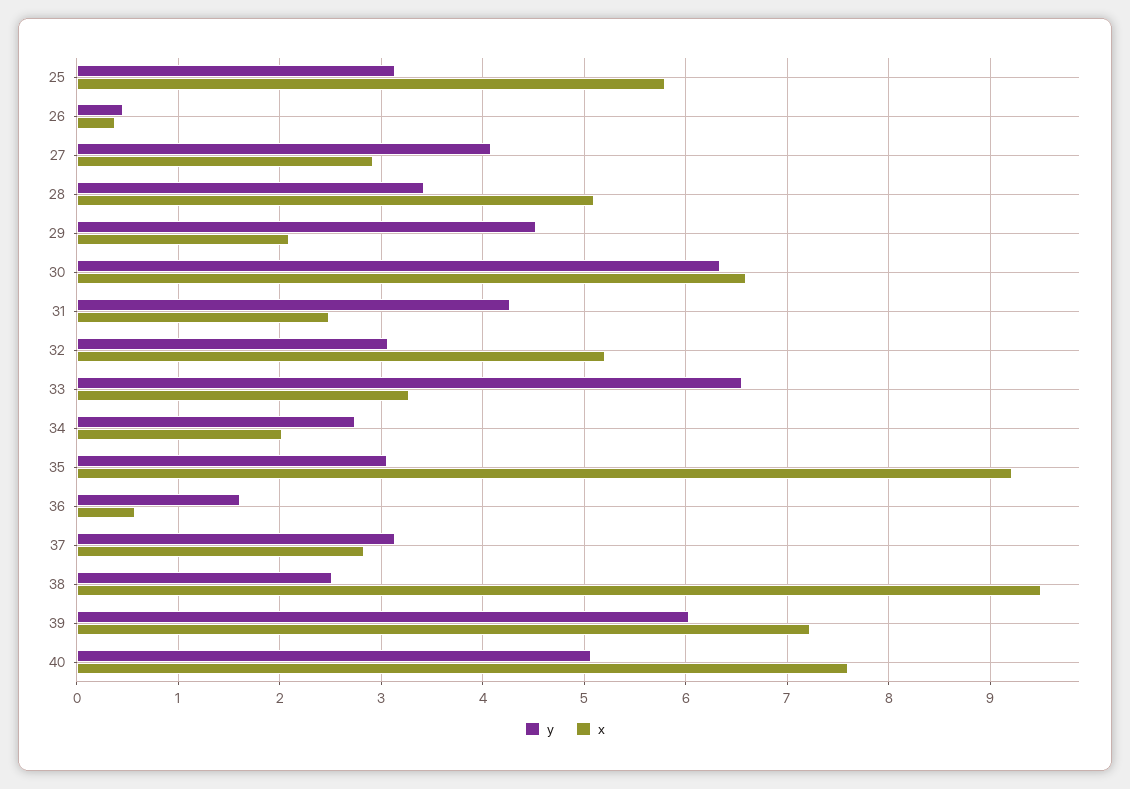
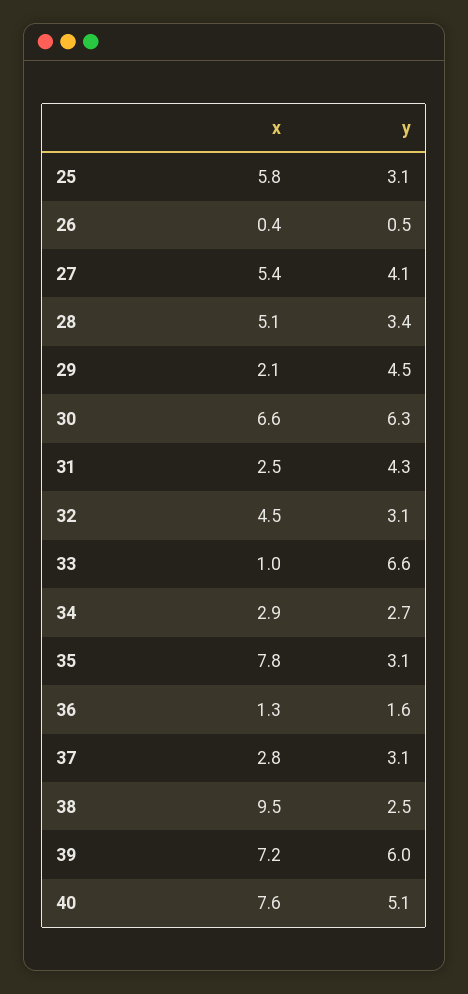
  {
    "y": {
      "25": 3.1,
      "26": 0.5,
      "27": 4.1,
      "28": 3.4,
      "29": 4.5,
      "30": 6.3,
      "31": 4.3,
      "32": 3.1,
      "33": 6.6,
      "34": 2.7,
      "35": 3.1,
      "36": 1.6,
      "37": 3.1,
      "38": 2.5,
      "39": 6,
      "40": 5.1
    },
    "x": {
      "25": 5.8,
      "26": 0.4,
-     "27": 2.9,
+     "27": 5.4,
      "28": 5.1,
      "29": 2.1,
      "30": 6.6,
      "31": 2.5,
-     "32": 5.2,
+     "32": 4.5,
-     "33": 3.3,
+     "33": 1,
-     "34": 2,
+     "34": 2.9,
-     "35": 9.2,
+     "35": 7.8,
-     "36": 0.6,
+     "36": 1.3,
      "37": 2.8,
      "38": 9.5,
      "39": 7.2,
      "40": 7.6
    }
  }

